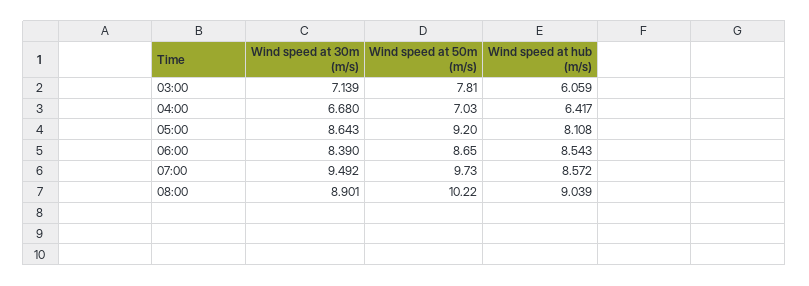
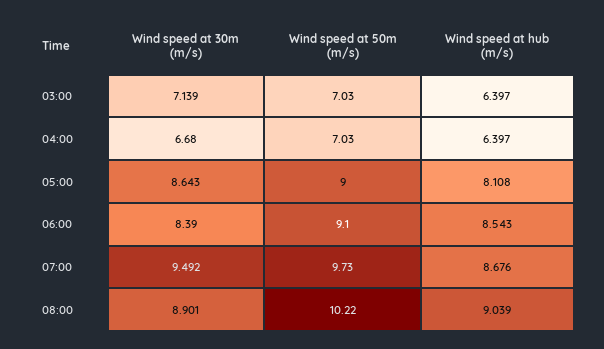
  {
    "Wind speed at 30m (m/s)": {
      "03:00": 7.139,
      "04:00": 6.68,
      "05:00": 8.643,
      "06:00": 8.39,
      "07:00": 9.492,
      "08:00": 8.901
    },
    "Wind speed at 50m (m/s)": {
-     "03:00": 7.81,
+     "03:00": 7.03,
      "04:00": 7.03,
-     "05:00": 9.2,
+     "05:00": 9,
-     "06:00": 8.65,
+     "06:00": 9.1,
      "07:00": 9.73,
      "08:00": 10.22
    },
    "Wind speed at hub (m/s)": {
-     "03:00": 6.059,
+     "03:00": 6.397,
-     "04:00": 6.417,
+     "04:00": 6.397,
      "05:00": 8.108,
      "06:00": 8.543,
-     "07:00": 8.572,
+     "07:00": 8.676,
      "08:00": 9.039
    }
  }

